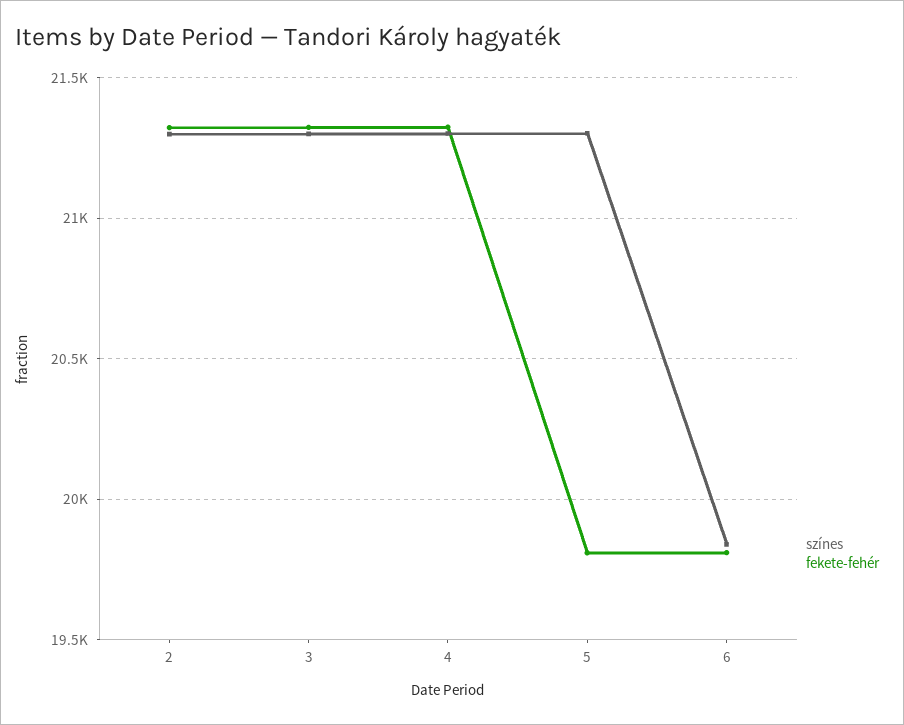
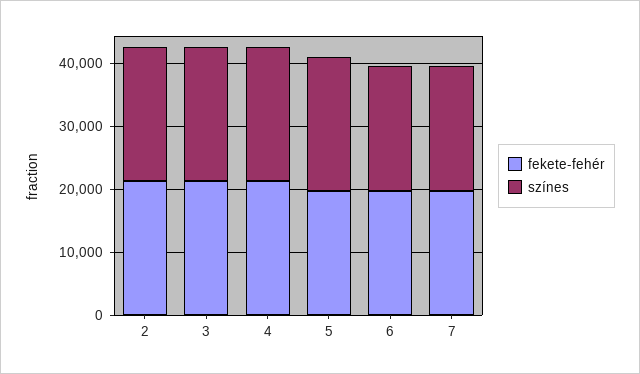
  {
    "színes": {
      "2": 21300,
      "3": 21300,
      "4": 21300,
      "5": 21300,
-     "6": 19850
+     "6": 19850,
+     "7": 20000
    },
    "fekete-fehér": {
      "2": 21300,
      "3": 21300,
      "4": 21350,
      "5": 19800,
-     "6": 19800
+     "6": 19800,
+     "7": 20000
    }
  }

